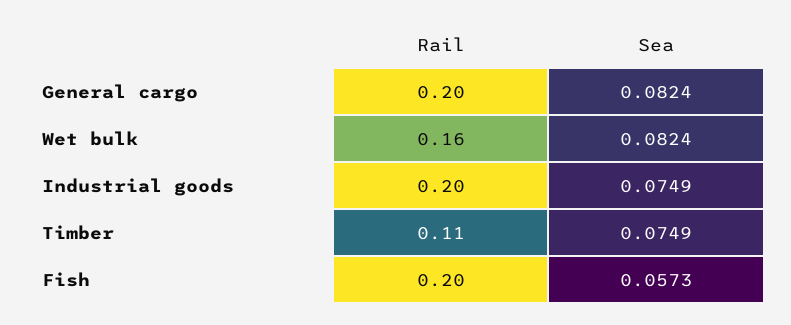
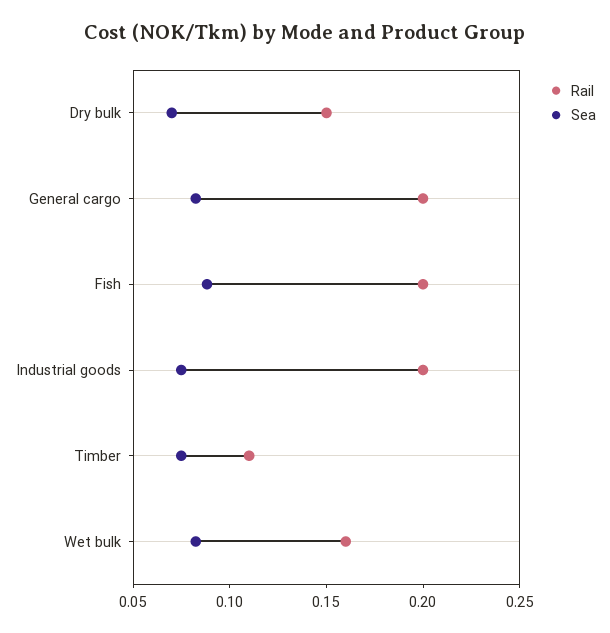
  {
    "Rail": {
      "General cargo": 0.2,
      "Wet bulk": 0.16,
      "Industrial goods": 0.2,
      "Timber": 0.11,
-     "Fish": 0.2
+     "Fish": 0.2,
+     "Dry bulk": 0.15
    },
    "Sea": {
      "General cargo": 0.0824,
      "Wet bulk": 0.0824,
      "Industrial goods": 0.0749,
      "Timber": 0.0749,
-     "Fish": 0.0573
+     "Fish": 0.09,
+     "Dry bulk": 0.07
    }
  }

